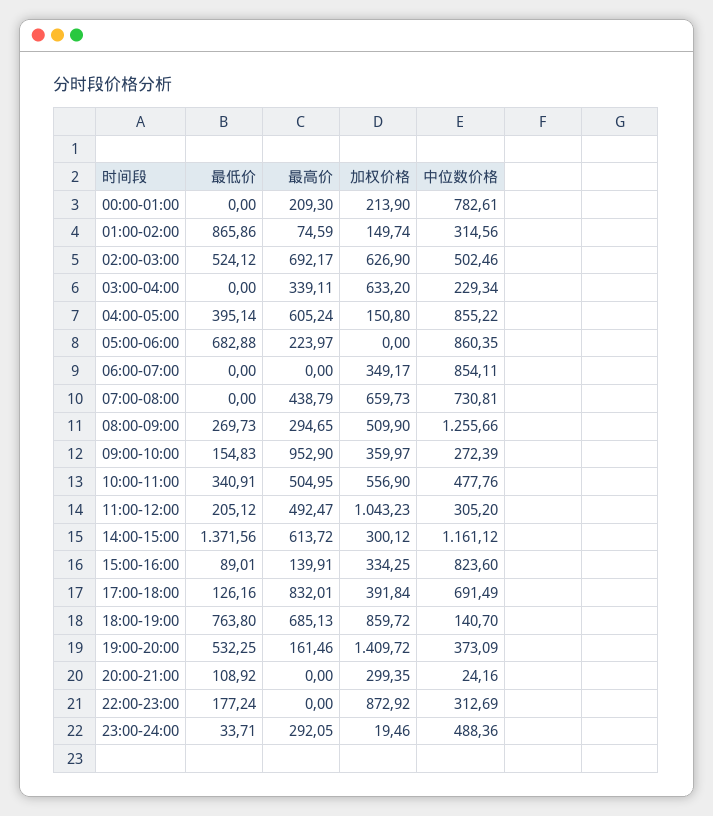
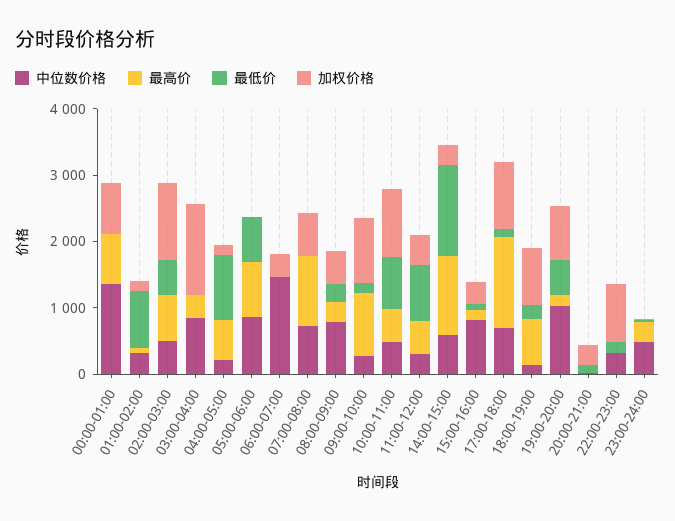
  {
    "最低价": {
      "00:00-01:00": 0,
      "01:00-02:00": 865.86,
      "02:00-03:00": 524.12,
      "03:00-04:00": 0,
-     "04:00-05:00": 395.14,
+     "04:00-05:00": 1000,
      "05:00-06:00": 682.88,
      "06:00-07:00": 0,
      "07:00-08:00": 0,
      "08:00-09:00": 269.73,
      "09:00-10:00": 154.83,
-     "10:00-11:00": 340.91,
+     "10:00-11:00": 800,
-     "11:00-12:00": 205.12,
+     "11:00-12:00": 800,
      "14:00-15:00": 1371.56,
      "15:00-16:00": 89.01,
      "17:00-18:00": 126.16,
-     "18:00-19:00": 763.8,
+     "18:00-19:00": 200,
      "19:00-20:00": 532.25,
      "20:00-21:00": 108.92,
      "22:00-23:00": 177.24,
      "23:00-24:00": 33.71
    },
    "最高价": {
-     "00:00-01:00": 209.3,
+     "00:00-01:00": 800,
      "01:00-02:00": 74.59,
      "02:00-03:00": 692.17,
      "03:00-04:00": 339.11,
      "04:00-05:00": 605.24,
-     "05:00-06:00": 223.97,
+     "05:00-06:00": 800,
      "06:00-07:00": 0,
-     "07:00-08:00": 438.79,
+     "07:00-08:00": 1000,
      "08:00-09:00": 294.65,
      "09:00-10:00": 952.9,
      "10:00-11:00": 504.95,
      "11:00-12:00": 492.47,
-     "14:00-15:00": 613.72,
+     "14:00-15:00": 1200,
      "15:00-16:00": 139.91,
-     "17:00-18:00": 832.01,
+     "17:00-18:00": 1400,
      "18:00-19:00": 685.13,
      "19:00-20:00": 161.46,
      "20:00-21:00": 0,
      "22:00-23:00": 0,
      "23:00-24:00": 292.05
    },
    "加权价格": {
-     "00:00-01:00": 213.9,
+     "00:00-01:00": 800,
      "01:00-02:00": 149.74,
-     "02:00-03:00": 626.9,
+     "02:00-03:00": 1200,
-     "03:00-04:00": 633.2,
+     "03:00-04:00": 1400,
      "04:00-05:00": 150.8,
      "05:00-06:00": 0,
      "06:00-07:00": 349.17,
      "07:00-08:00": 659.73,
      "08:00-09:00": 509.9,
-     "09:00-10:00": 359.97,
+     "09:00-10:00": 1000,
-     "10:00-11:00": 556.9,
+     "10:00-11:00": 1000,
-     "11:00-12:00": 1043.23,
+     "11:00-12:00": 400,
      "14:00-15:00": 300.12,
      "15:00-16:00": 334.25,
-     "17:00-18:00": 391.84,
+     "17:00-18:00": 1000,
      "18:00-19:00": 859.72,
-     "19:00-20:00": 1409.72,
+     "19:00-20:00": 800,
      "20:00-21:00": 299.35,
      "22:00-23:00": 872.92,
      "23:00-24:00": 19.46
    },
    "中位数价格": {
-     "00:00-01:00": 782.61,
+     "00:00-01:00": 1400,
      "01:00-02:00": 314.56,
      "02:00-03:00": 502.46,
-     "03:00-04:00": 229.34,
+     "03:00-04:00": 800,
-     "04:00-05:00": 855.22,
+     "04:00-05:00": 200,
      "05:00-06:00": 860.35,
-     "06:00-07:00": 854.11,
+     "06:00-07:00": 1400,
      "07:00-08:00": 730.81,
-     "08:00-09:00": 1255.66,
+     "08:00-09:00": 800,
      "09:00-10:00": 272.39,
      "10:00-11:00": 477.76,
      "11:00-12:00": 305.2,
-     "14:00-15:00": 1161.12,
+     "14:00-15:00": 600,
      "15:00-16:00": 823.6,
      "17:00-18:00": 691.49,
      "18:00-19:00": 140.7,
-     "19:00-20:00": 373.09,
+     "19:00-20:00": 1000,
      "20:00-21:00": 24.16,
      "22:00-23:00": 312.69,
      "23:00-24:00": 488.36
    }
  }

